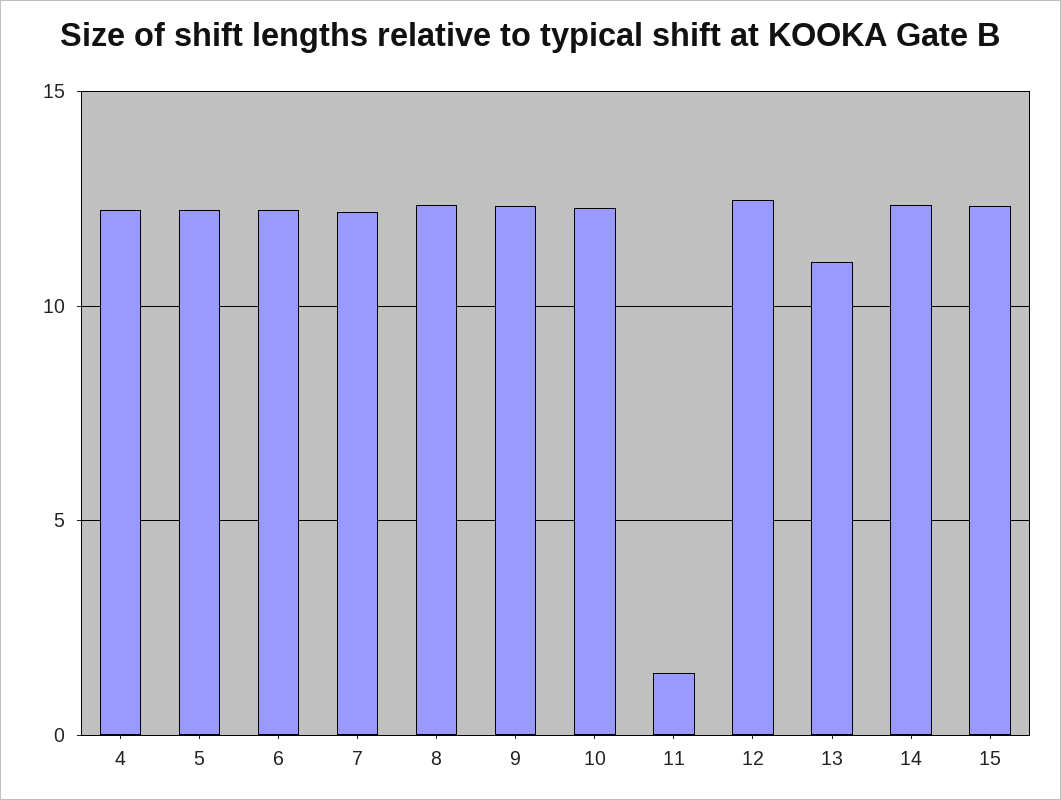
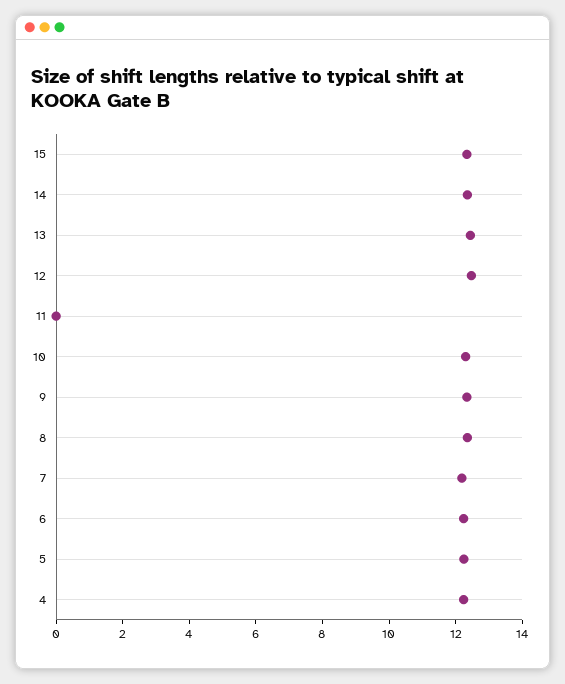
  {
    "4": 12,
    "5": 12.5,
    "6": 12,
    "7": 12,
    "8": 12.5,
    "9": 12.5,
    "10": 12.5,
-   "11": 1.5,
+   "11": 0,
    "12": 12.5,
-   "13": 11,
+   "13": 12.5,
    "14": 12.5,
    "15": 12.5
  }

